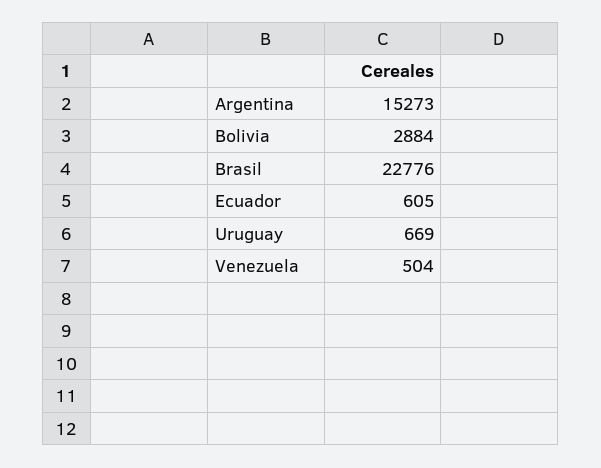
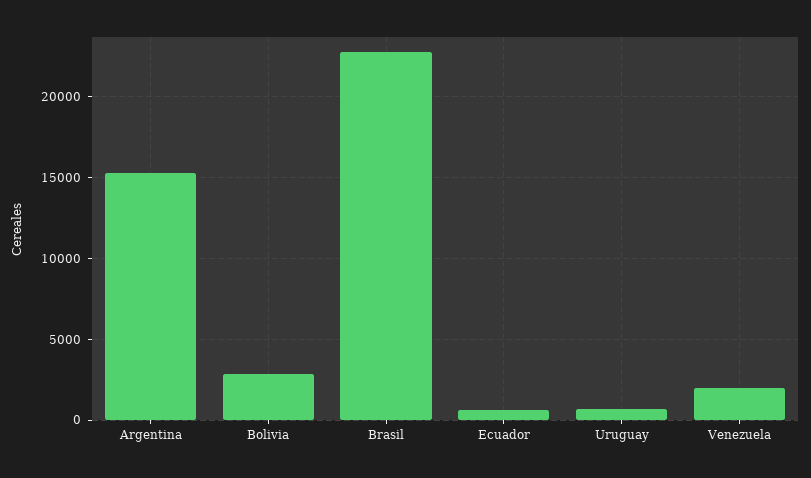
  {
    "Argentina": 15273,
    "Bolivia": 2884,
    "Brasil": 22776,
    "Ecuador": 605,
    "Uruguay": 669,
-   "Venezuela": 504
+   "Venezuela": 2000
  }

